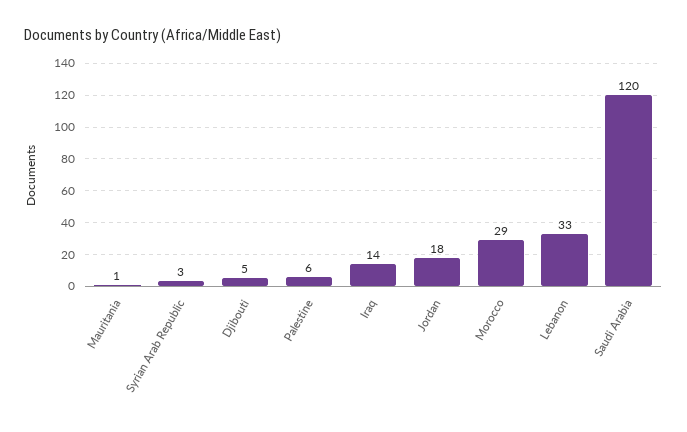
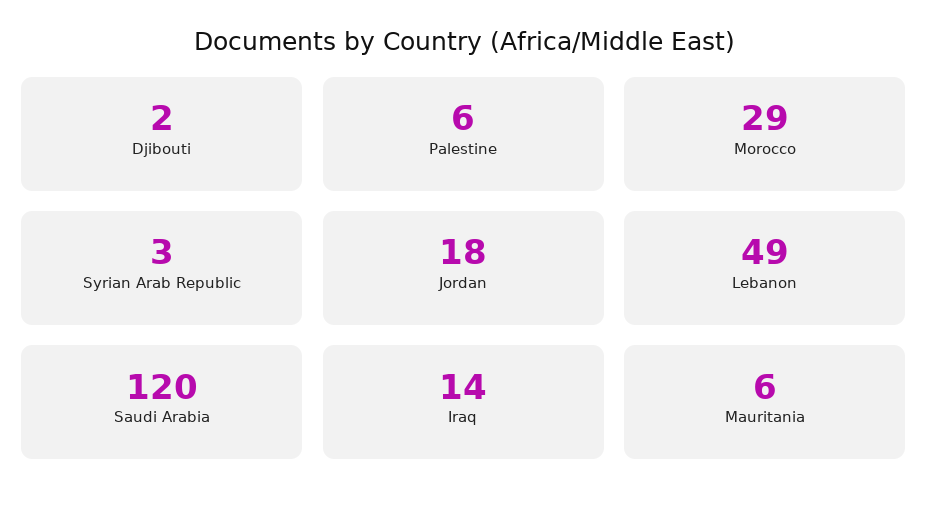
  {
-   "Mauritania": 1,
+   "Mauritania": 6,
    "Syrian Arab Republic": 3,
-   "Djibouti": 5,
+   "Djibouti": 2,
    "Palestine": 6,
    "Iraq": 14,
    "Jordan": 18,
    "Morocco": 29,
-   "Lebanon": 33,
+   "Lebanon": 49,
    "Saudi Arabia": 120
  }

